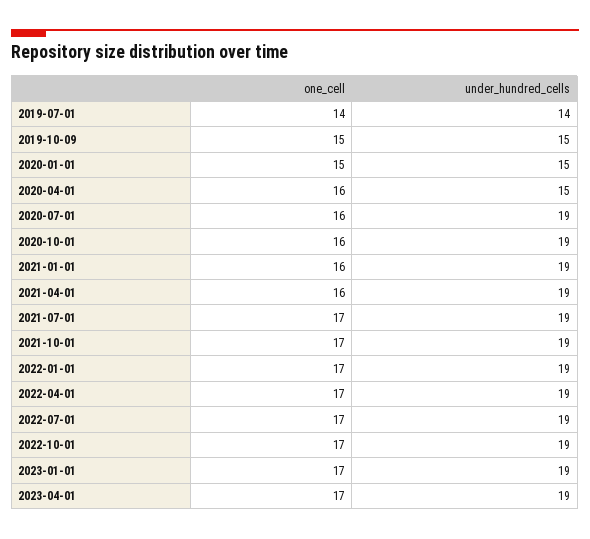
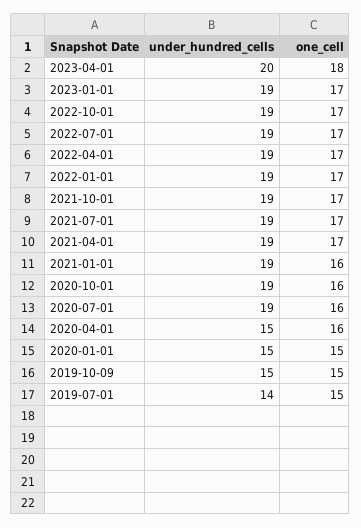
  {
    "one_cell": {
-     "2019-07-01": 14,
+     "2019-07-01": 15,
      "2019-10-09": 15,
      "2020-01-01": 15,
      "2020-04-01": 16,
      "2020-07-01": 16,
      "2020-10-01": 16,
      "2021-01-01": 16,
-     "2021-04-01": 16,
+     "2021-04-01": 17,
      "2021-07-01": 17,
      "2021-10-01": 17,
      "2022-01-01": 17,
      "2022-04-01": 17,
      "2022-07-01": 17,
      "2022-10-01": 17,
      "2023-01-01": 17,
-     "2023-04-01": 17
+     "2023-04-01": 18
    },
    "under_hundred_cells": {
      "2019-07-01": 14,
      "2019-10-09": 15,
      "2020-01-01": 15,
      "2020-04-01": 15,
      "2020-07-01": 19,
      "2020-10-01": 19,
      "2021-01-01": 19,
      "2021-04-01": 19,
      "2021-07-01": 19,
      "2021-10-01": 19,
      "2022-01-01": 19,
      "2022-04-01": 19,
      "2022-07-01": 19,
      "2022-10-01": 19,
      "2023-01-01": 19,
-     "2023-04-01": 19
+     "2023-04-01": 20
    }
  }

